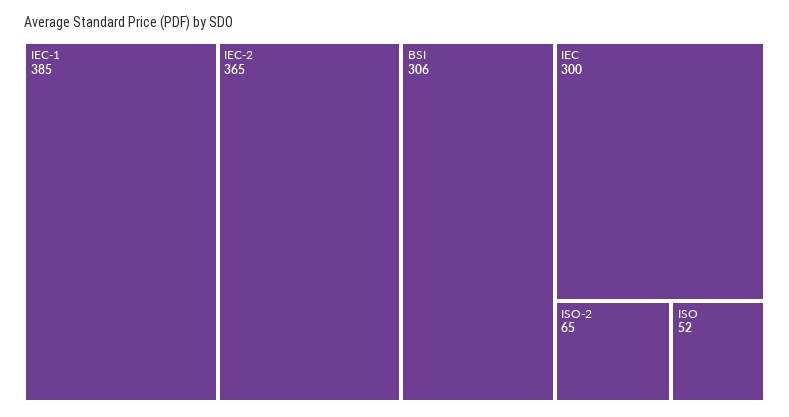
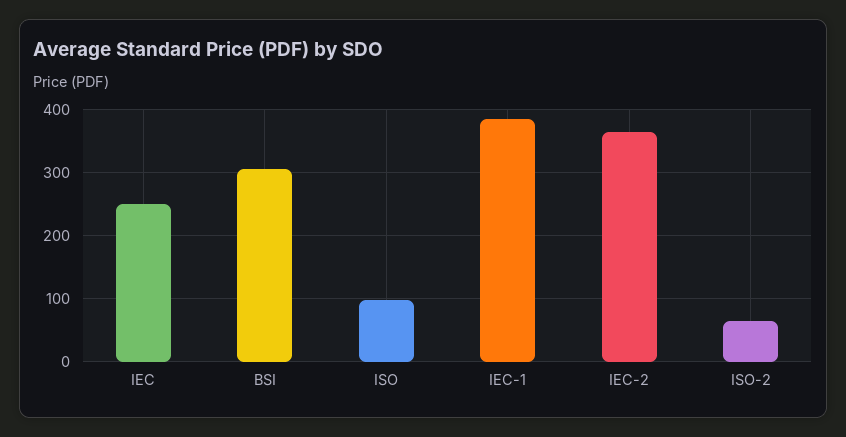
  {
    "IEC-1": 385,
    "IEC-2": 365,
    "BSI": 306,
-   "IEC": 300,
+   "IEC": 250,
    "ISO-2": 65,
-   "ISO": 52
+   "ISO": 100
  }

